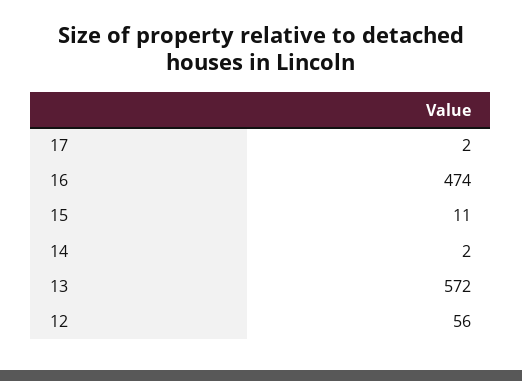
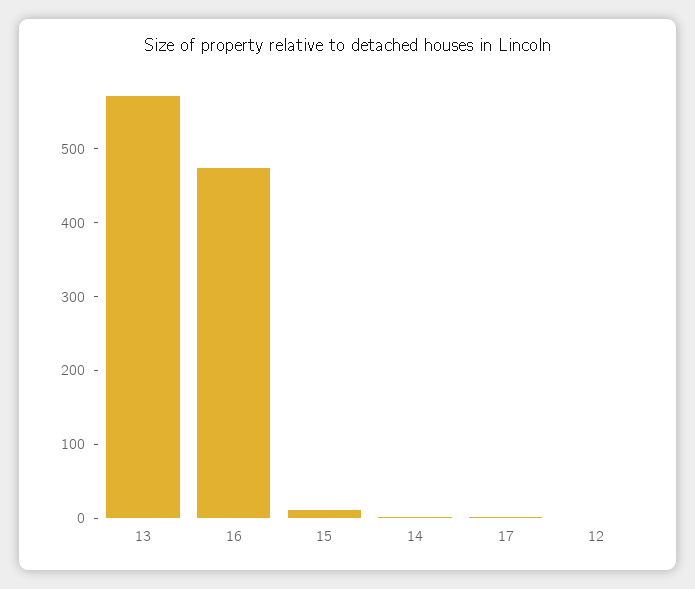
  {
    "17": 2,
    "16": 474,
    "15": 11,
    "14": 2,
    "13": 572,
-   "12": 56
+   "12": 0
  }

